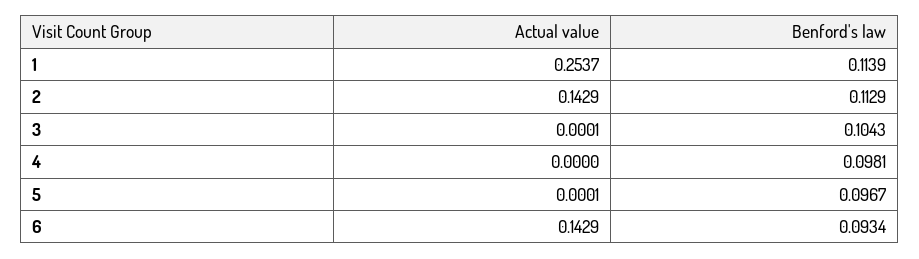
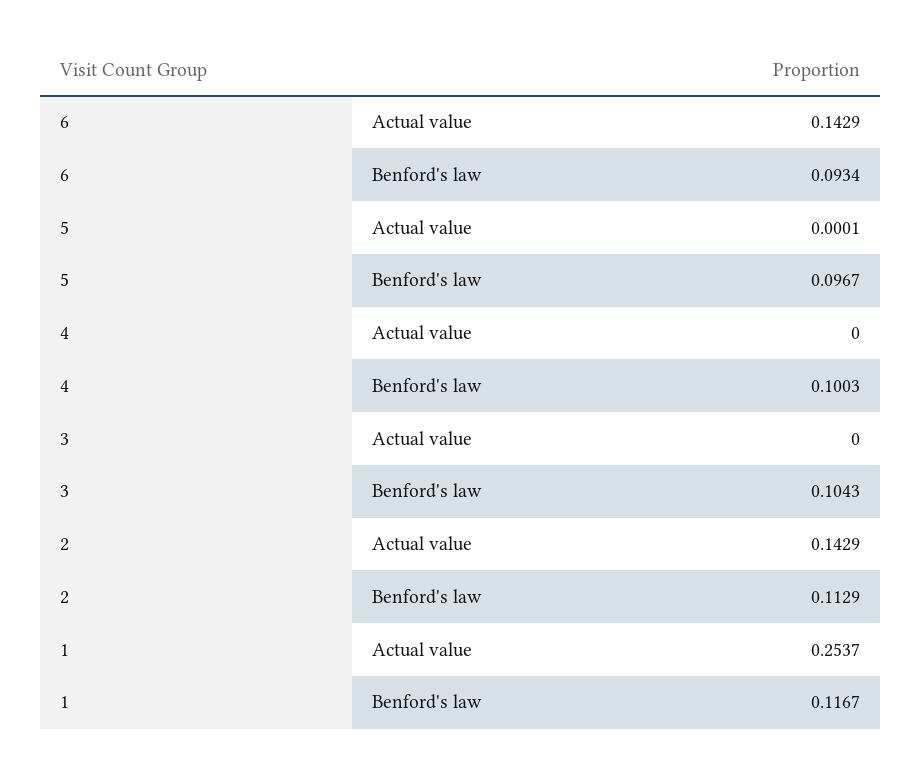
  {
    "Actual value": {
      "1": 0.2537,
      "2": 0.1429,
-     "3": 0.0001,
+     "3": 0,
      "4": 0,
      "5": 0.0001,
      "6": 0.1429
    },
    "Benford's law": {
-     "1": 0.1139,
+     "1": 0.1167,
      "2": 0.1129,
      "3": 0.1043,
-     "4": 0.0981,
+     "4": 0.1003,
      "5": 0.0967,
      "6": 0.0934
    }
  }

